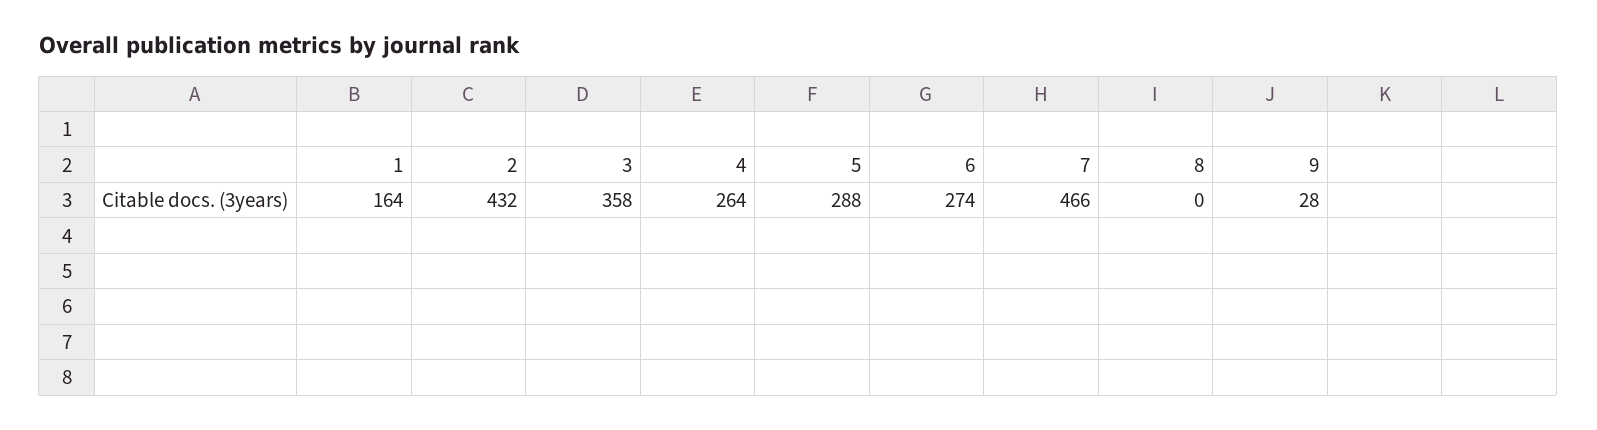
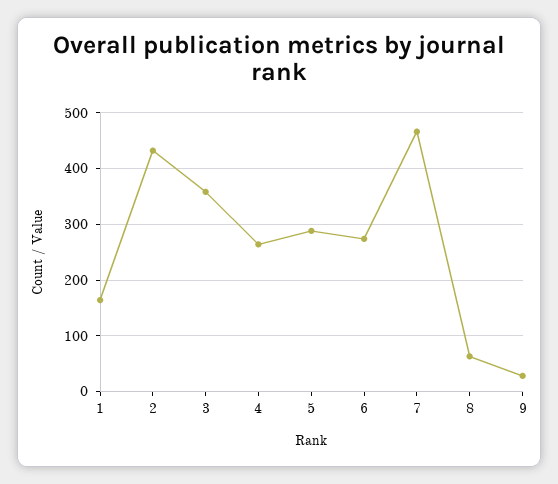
  {
    "1": 164,
    "2": 432,
    "3": 358,
    "4": 264,
    "5": 288,
    "6": 274,
    "7": 466,
-   "8": 0,
+   "8": 60,
    "9": 28
  }

